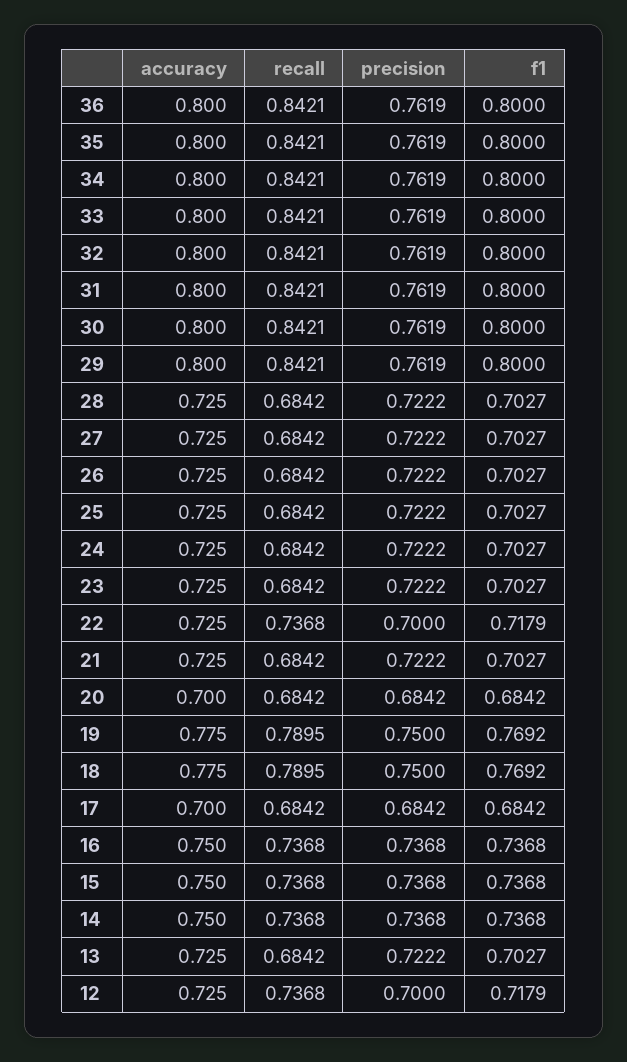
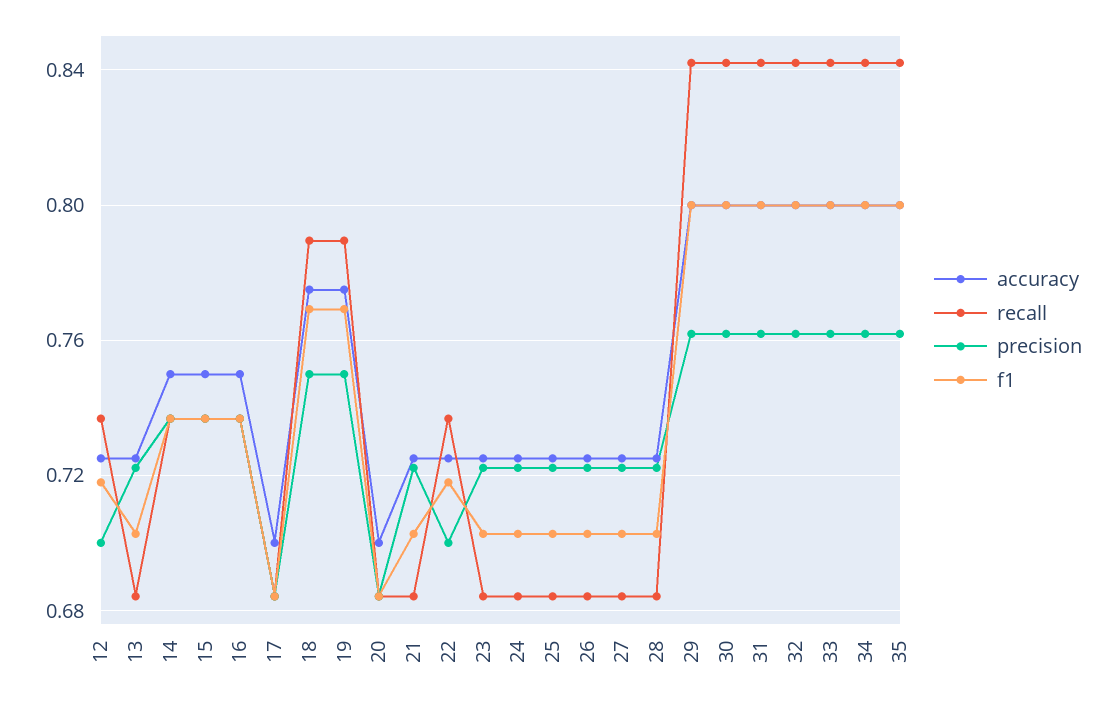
  {
    "accuracy": {
-     "36": 0.8,
      "35": 0.8,
      "34": 0.8,
      "33": 0.8,
      "32": 0.8,
      "31": 0.8,
      "30": 0.8,
      "29": 0.8,
      "28": 0.725,
      "27": 0.725,
      "26": 0.725,
      "25": 0.725,
      "24": 0.725,
      "23": 0.725,
      "22": 0.725,
      "21": 0.725,
      "20": 0.7,
      "19": 0.775,
      "18": 0.775,
      "17": 0.7,
      "16": 0.75,
      "15": 0.75,
      "14": 0.75,
      "13": 0.725,
      "12": 0.725
    },
    "recall": {
-     "36": 0.8421,
      "35": 0.8421,
      "34": 0.8421,
      "33": 0.8421,
      "32": 0.8421,
      "31": 0.8421,
      "30": 0.8421,
      "29": 0.8421,
      "28": 0.6842,
      "27": 0.6842,
      "26": 0.6842,
      "25": 0.6842,
      "24": 0.6842,
      "23": 0.6842,
      "22": 0.7368,
      "21": 0.6842,
      "20": 0.6842,
      "19": 0.7895,
      "18": 0.7895,
      "17": 0.6842,
      "16": 0.7368,
      "15": 0.7368,
      "14": 0.7368,
      "13": 0.6842,
      "12": 0.7368
    },
    "precision": {
-     "36": 0.7619,
      "35": 0.7619,
      "34": 0.7619,
      "33": 0.7619,
      "32": 0.7619,
      "31": 0.7619,
      "30": 0.7619,
      "29": 0.7619,
      "28": 0.7222,
      "27": 0.7222,
      "26": 0.7222,
      "25": 0.7222,
      "24": 0.7222,
      "23": 0.7222,
      "22": 0.7,
      "21": 0.7222,
      "20": 0.6842,
      "19": 0.75,
      "18": 0.75,
      "17": 0.6842,
      "16": 0.7368,
      "15": 0.7368,
      "14": 0.7368,
      "13": 0.7222,
      "12": 0.7
    },
    "f1": {
-     "36": 0.8,
      "35": 0.8,
      "34": 0.8,
      "33": 0.8,
      "32": 0.8,
      "31": 0.8,
      "30": 0.8,
      "29": 0.8,
      "28": 0.7027,
      "27": 0.7027,
      "26": 0.7027,
      "25": 0.7027,
      "24": 0.7027,
      "23": 0.7027,
      "22": 0.7179,
      "21": 0.7027,
      "20": 0.6842,
      "19": 0.7692,
      "18": 0.7692,
      "17": 0.6842,
      "16": 0.7368,
      "15": 0.7368,
      "14": 0.7368,
      "13": 0.7027,
      "12": 0.7179
    }
  }

